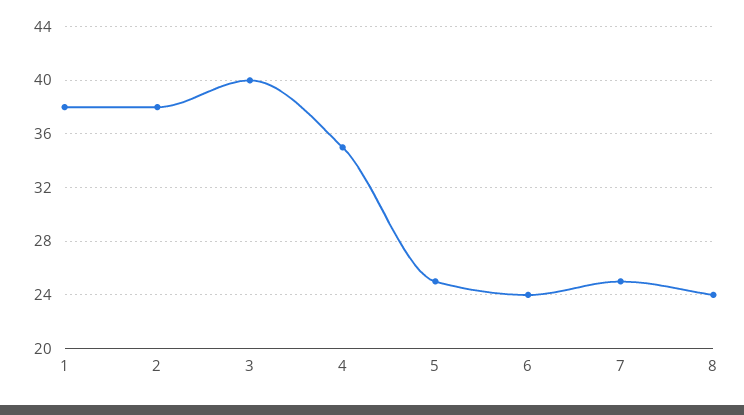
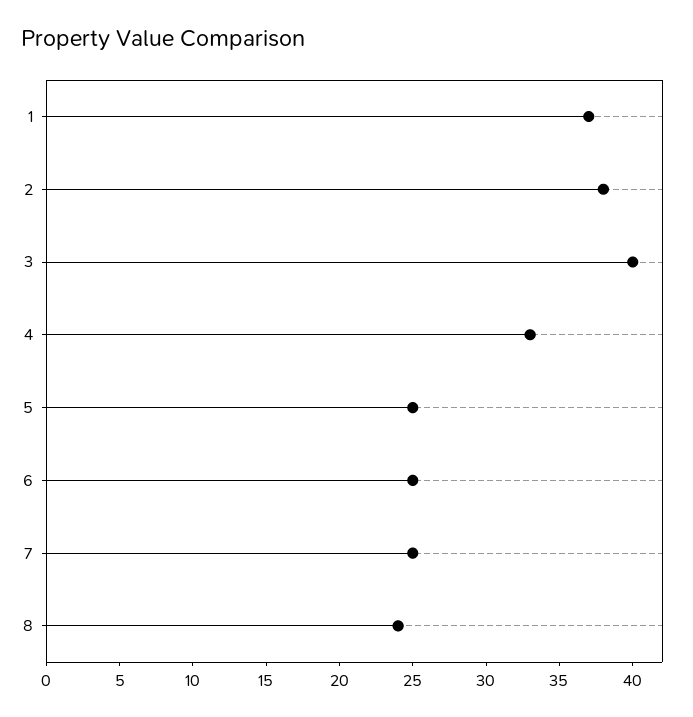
  {
-   "1": 38,
+   "1": 37,
    "2": 38,
    "3": 40,
-   "4": 35,
+   "4": 33,
    "5": 25,
-   "6": 24,
+   "6": 25,
    "7": 25,
    "8": 24
  }

